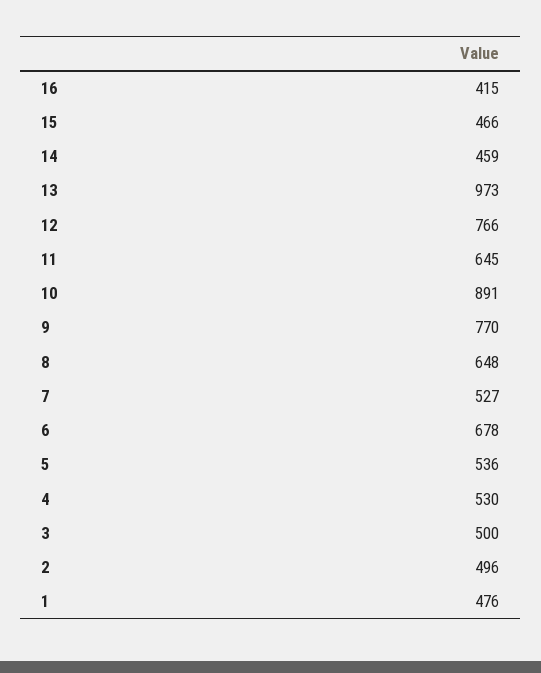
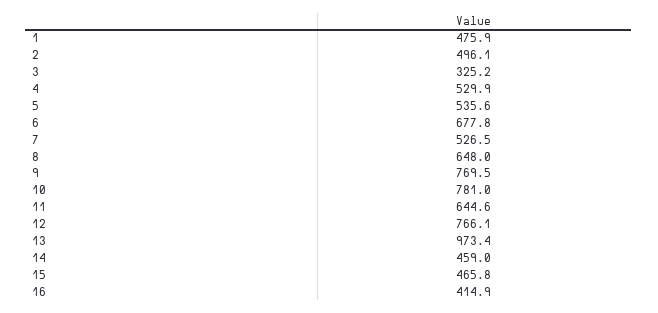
  {
    "16": 414.9,
    "15": 465.8,
    "14": 459,
    "13": 973.4,
    "12": 766.1,
    "11": 644.6,
-   "10": 891,
+   "10": 781,
    "9": 769.5,
    "8": 648,
    "7": 526.5,
    "6": 677.8,
    "5": 535.6,
    "4": 529.9,
-   "3": 500,
+   "3": 325.2,
    "2": 496.1,
    "1": 475.9
  }

